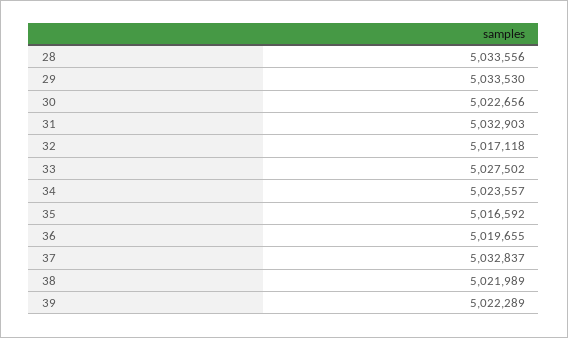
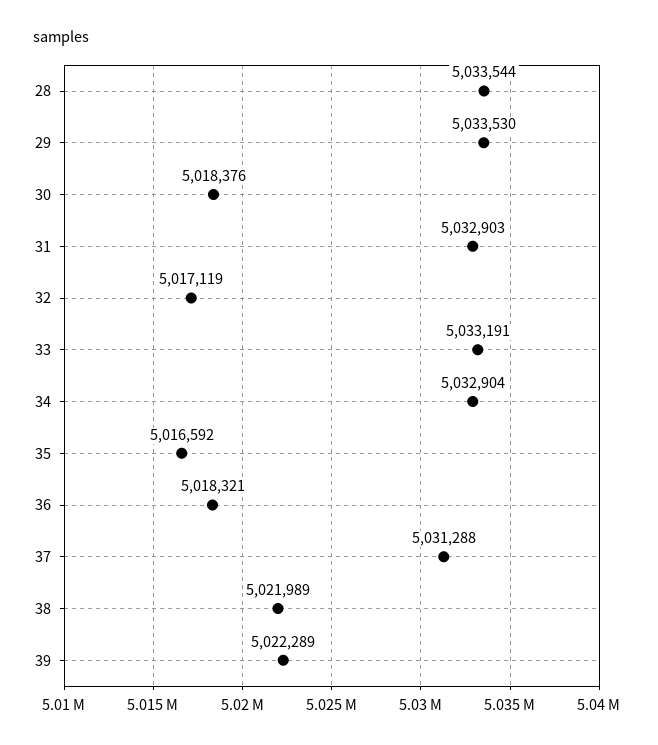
  {
-   "28": 5033556,
+   "28": 5033544,
    "29": 5033530,
-   "30": 5022656,
+   "30": 5018376,
    "31": 5032903,
-   "32": 5017118,
+   "32": 5017119,
-   "33": 5027502,
+   "33": 5033191,
-   "34": 5023557,
+   "34": 5032904,
    "35": 5016592,
-   "36": 5019655,
+   "36": 5018321,
-   "37": 5032837,
+   "37": 5031288,
    "38": 5021989,
    "39": 5022289
  }

